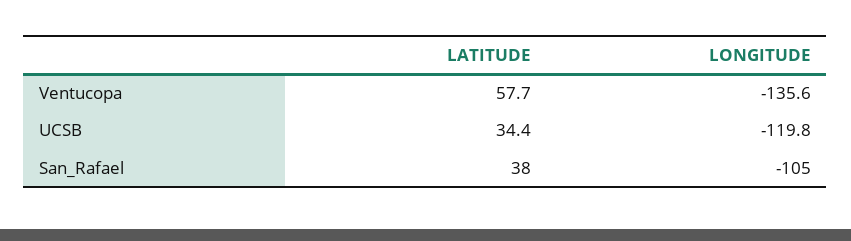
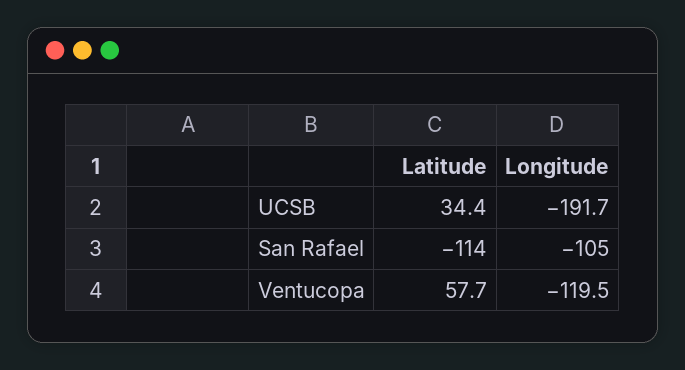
  {
    "LATITUDE": {
      "Ventucopa": 57.7,
      "UCSB": 34.4,
-     "San_Rafael": 38
+     "San_Rafael": -114
    },
    "LONGITUDE": {
-     "Ventucopa": -135.6,
+     "Ventucopa": -119.5,
-     "UCSB": -119.8,
+     "UCSB": -191.7,
      "San_Rafael": -105
    }
  }

